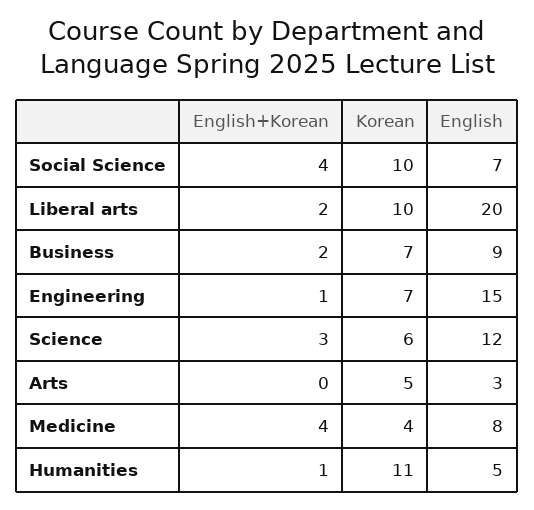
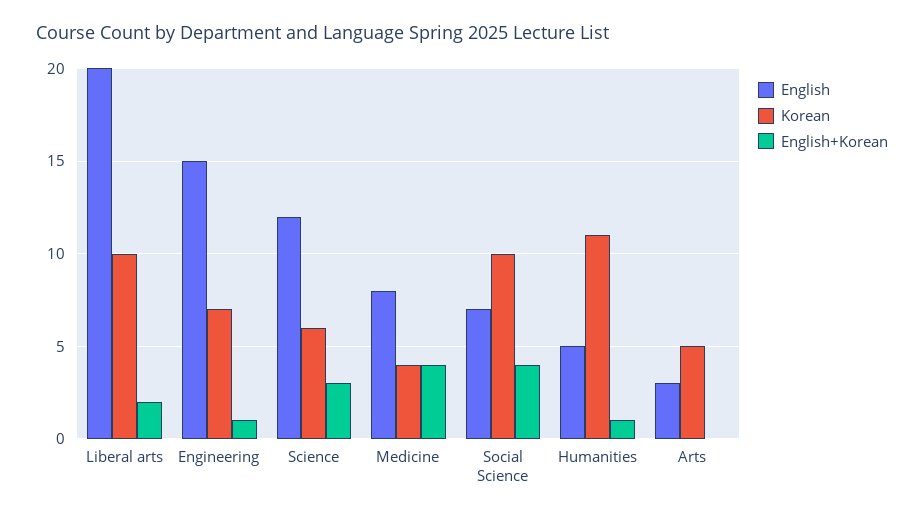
  {
    "English+Korean": {
      "Social Science": 4,
      "Liberal arts": 2,
-     "Business": 2,
      "Engineering": 1,
      "Science": 3,
      "Arts": 0,
      "Medicine": 4,
      "Humanities": 1
    },
    "Korean": {
      "Social Science": 10,
      "Liberal arts": 10,
-     "Business": 7,
      "Engineering": 7,
      "Science": 6,
      "Arts": 5,
      "Medicine": 4,
      "Humanities": 11
    },
    "English": {
      "Social Science": 7,
      "Liberal arts": 20,
-     "Business": 9,
      "Engineering": 15,
      "Science": 12,
      "Arts": 3,
      "Medicine": 8,
      "Humanities": 5
    }
  }

